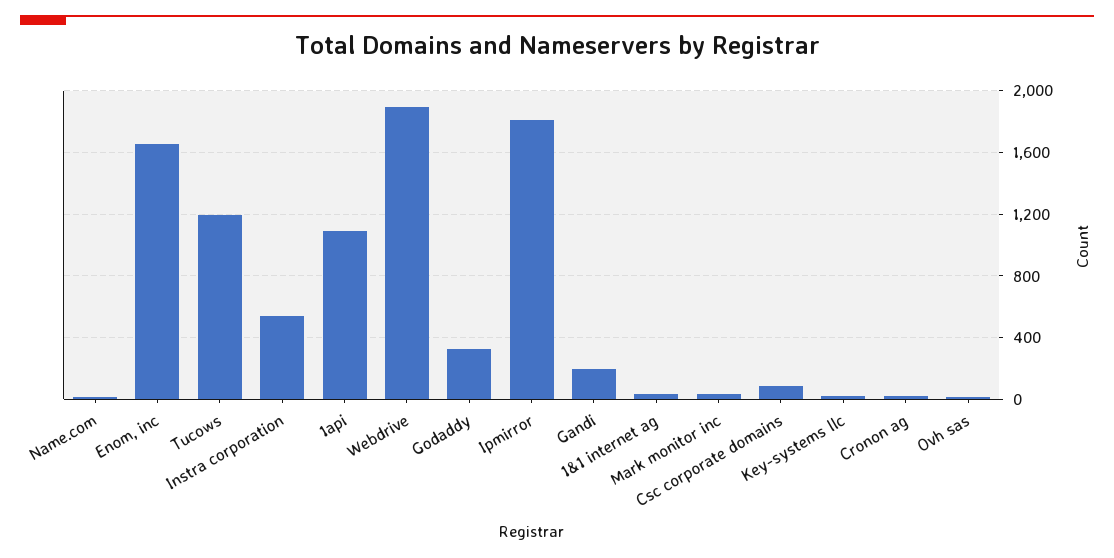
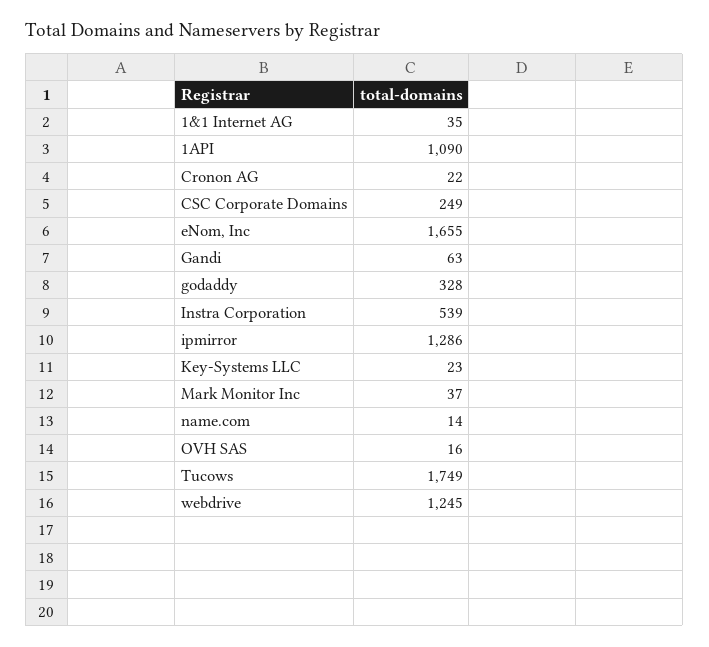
  {
    "Name.com": 14,
    "Enom, inc": 1655,
-   "Tucows": 1200,
+   "Tucows": 1749,
    "Instra corporation": 539,
    "1api": 1090,
-   "Webdrive": 1900,
+   "Webdrive": 1245,
    "Godaddy": 328,
-   "Ipmirror": 1800,
+   "Ipmirror": 1286,
-   "Gandi": 200,
+   "Gandi": 63,
    "1&1 internet ag": 35,
    "Mark monitor inc": 37,
-   "Csc corporate domains": 100,
+   "Csc corporate domains": 249,
    "Key-systems llc": 23,
    "Cronon ag": 22,
    "Ovh sas": 16
  }

